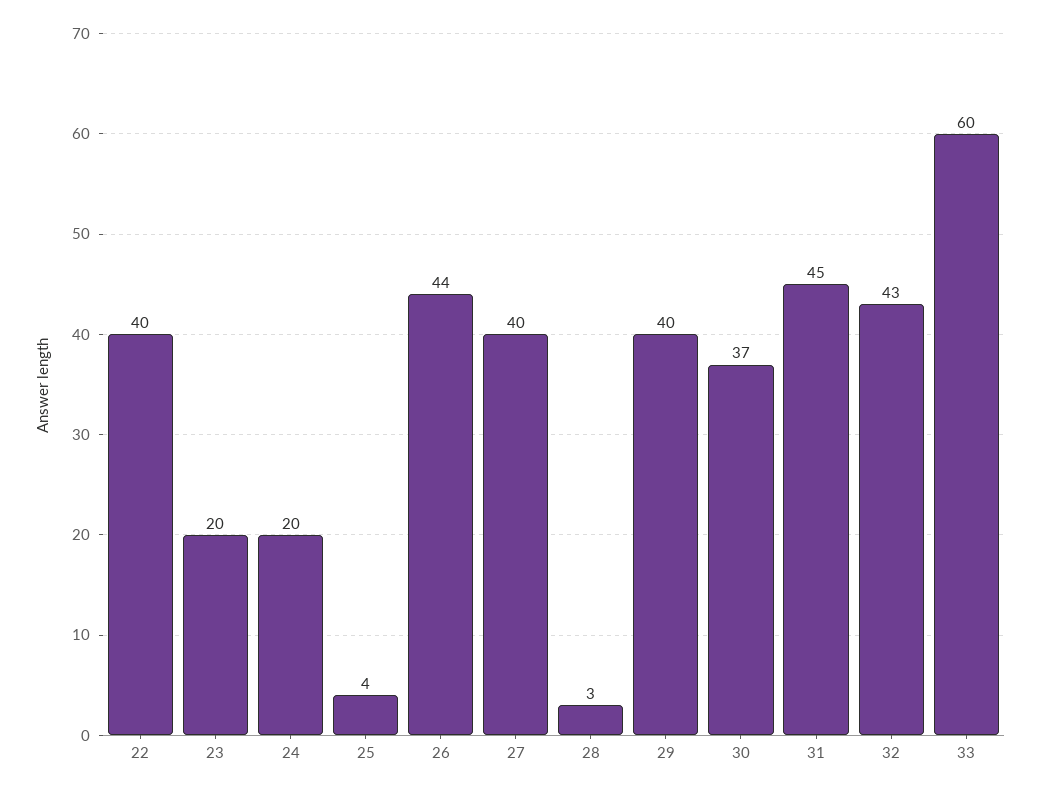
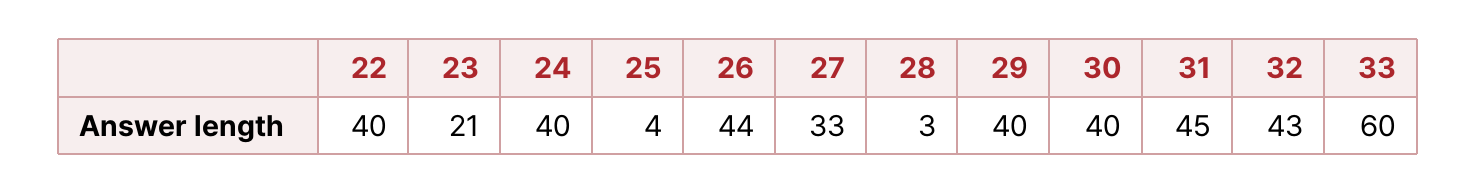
  {
    "22": 40,
-   "23": 20,
+   "23": 21,
-   "24": 20,
+   "24": 40,
    "25": 4,
    "26": 44,
-   "27": 40,
+   "27": 33,
    "28": 3,
    "29": 40,
-   "30": 37,
+   "30": 40,
    "31": 45,
    "32": 43,
    "33": 60
  }

